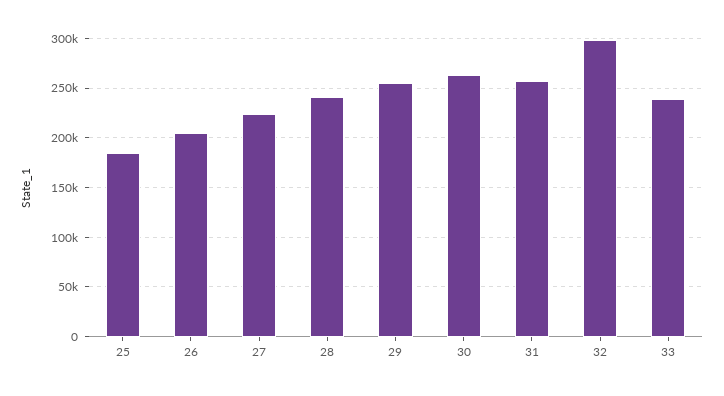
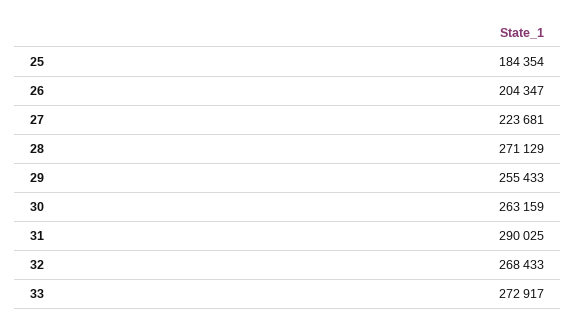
  {
    "25": 184354,
    "26": 204347,
    "27": 223681,
-   "28": 240000,
+   "28": 271129,
    "29": 255433,
    "30": 263159,
-   "31": 260000,
+   "31": 290025,
-   "32": 300000,
+   "32": 268433,
-   "33": 240000
+   "33": 272917
  }

